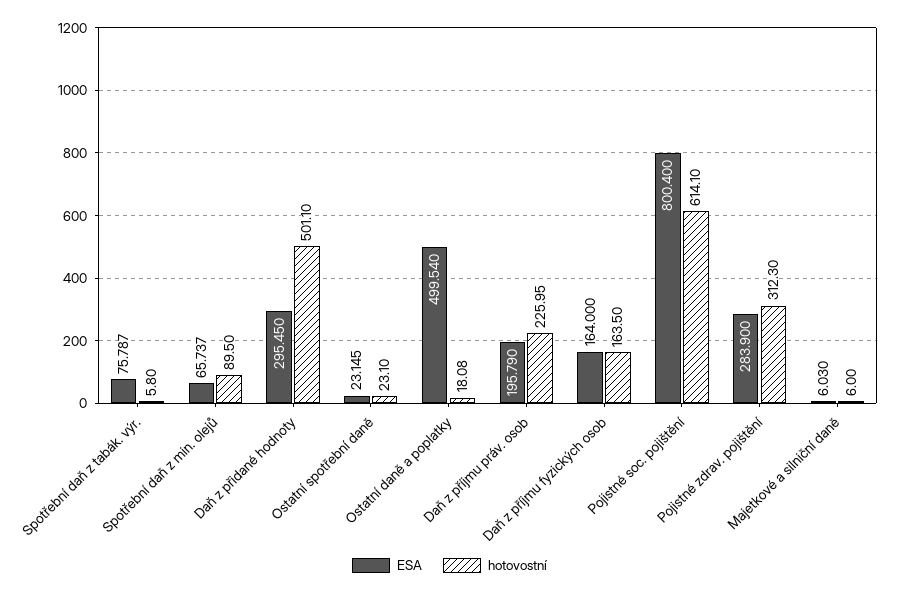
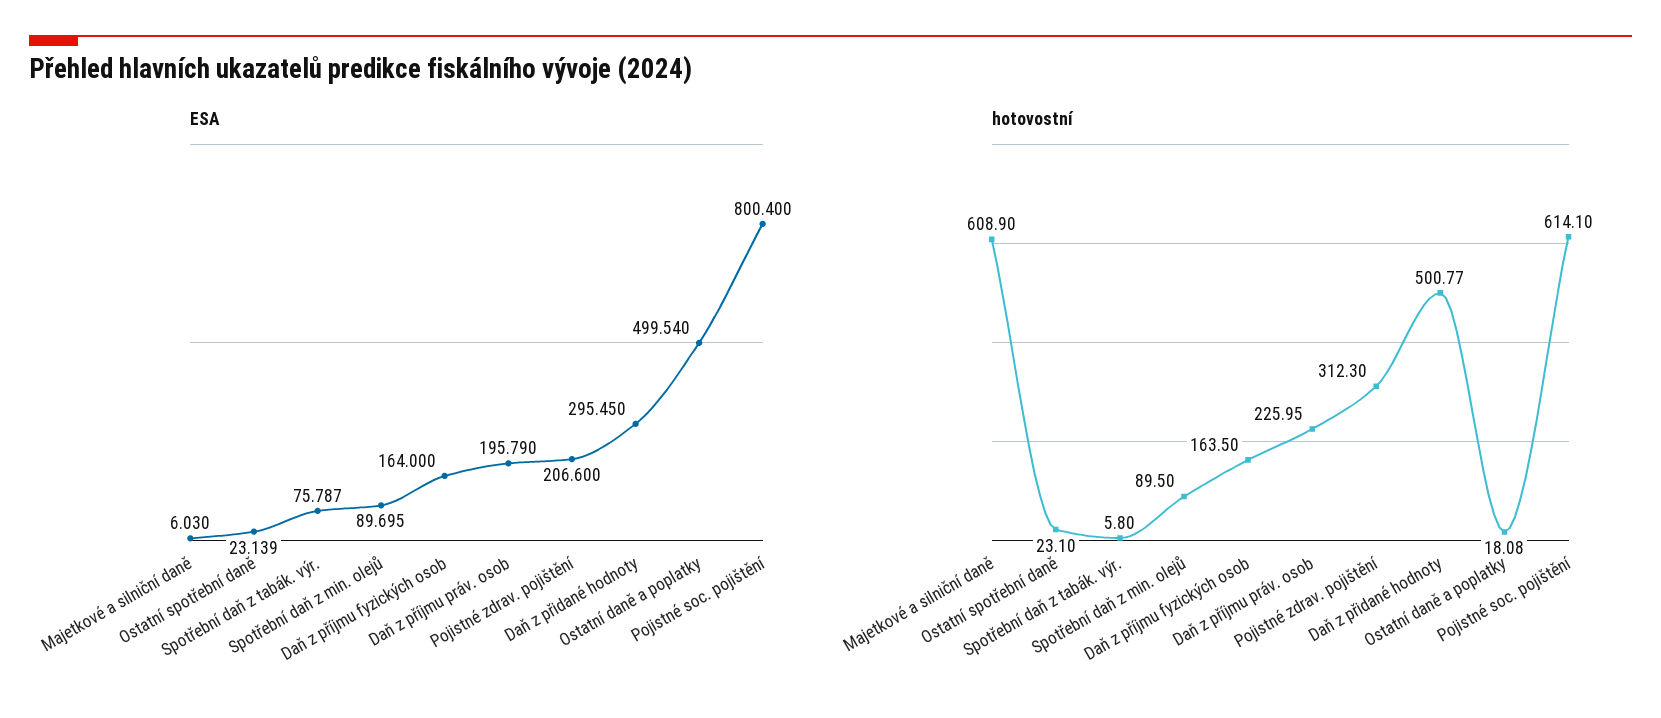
  {
    "ESA": {
      "Spotřební daň z tabák. výr.": 75.787,
-     "Spotřební daň z min. olejů": 65.737,
+     "Spotřební daň z min. olejů": 89.695,
      "Daň z přidané hodnoty": 295.45,
-     "Ostatní spotřební daně": 23.145,
+     "Ostatní spotřební daně": 23.139,
      "Ostatní daně a poplatky": 499.54,
      "Daň z příjmu práv. osob": 195.79,
      "Daň z příjmu fyzických osob": 164,
      "Pojistné soc. pojištění": 800.4,
-     "Pojistné zdrav. pojištění": 283.9,
+     "Pojistné zdrav. pojištění": 206.6,
      "Majetkové a silniční daně": 6.03
    },
    "hotovostní": {
      "Spotřební daň z tabák. výr.": 5.8,
      "Spotřební daň z min. olejů": 89.5,
-     "Daň z přidané hodnoty": 501.1,
+     "Daň z přidané hodnoty": 500.77,
      "Ostatní spotřební daně": 23.1,
      "Ostatní daně a poplatky": 18.08,
      "Daň z příjmu práv. osob": 225.95,
      "Daň z příjmu fyzických osob": 163.5,
      "Pojistné soc. pojištění": 614.1,
      "Pojistné zdrav. pojištění": 312.3,
-     "Majetkové a silniční daně": 6
+     "Majetkové a silniční daně": 608.9
    }
  }

